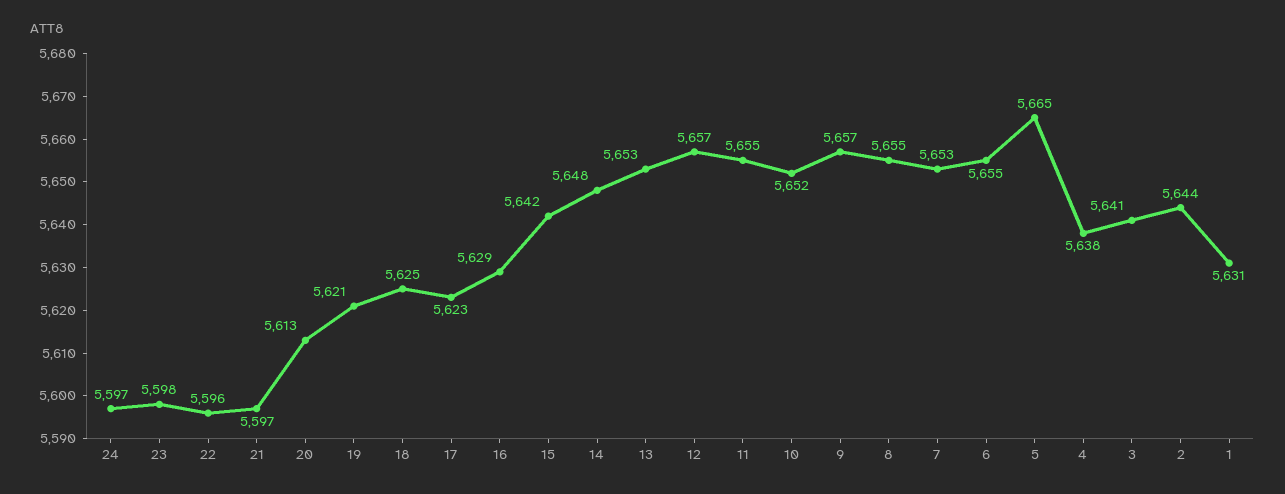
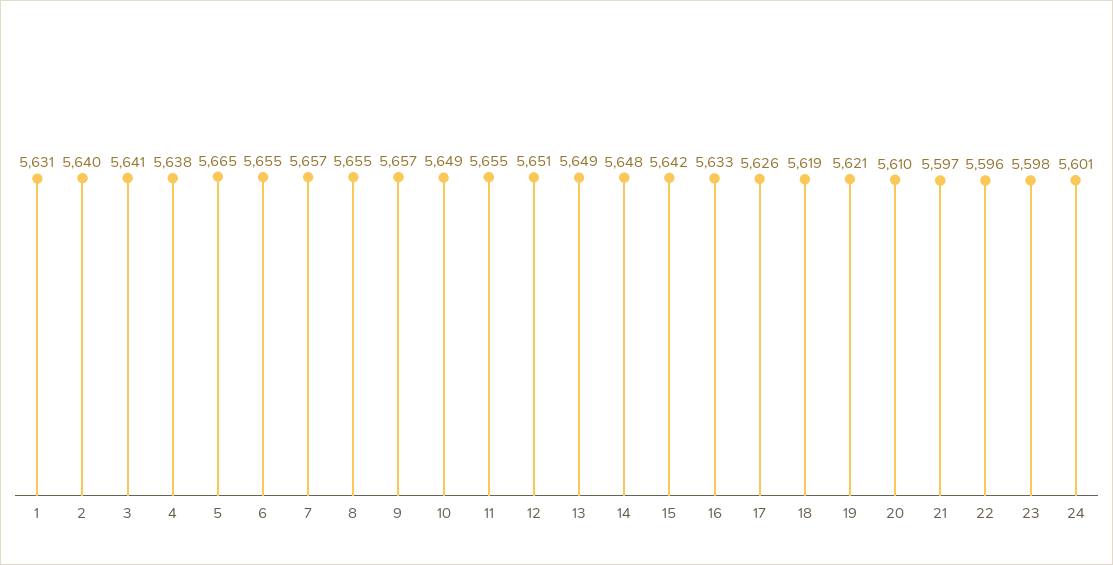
  {
-   "24": 5597,
+   "24": 5601,
    "23": 5598,
    "22": 5596,
    "21": 5597,
-   "20": 5613,
+   "20": 5610,
    "19": 5621,
-   "18": 5625,
+   "18": 5619,
-   "17": 5623,
+   "17": 5626,
-   "16": 5629,
+   "16": 5633,
    "15": 5642,
    "14": 5648,
-   "13": 5653,
+   "13": 5649,
-   "12": 5657,
+   "12": 5651,
    "11": 5655,
-   "10": 5652,
+   "10": 5649,
    "9": 5657,
    "8": 5655,
-   "7": 5653,
+   "7": 5657,
    "6": 5655,
    "5": 5665,
    "4": 5638,
    "3": 5641,
-   "2": 5644,
+   "2": 5640,
    "1": 5631
  }

